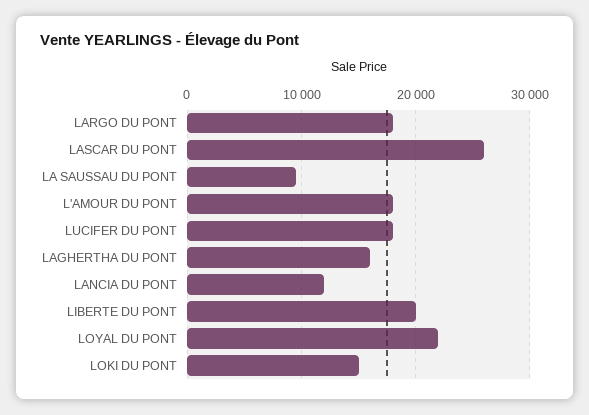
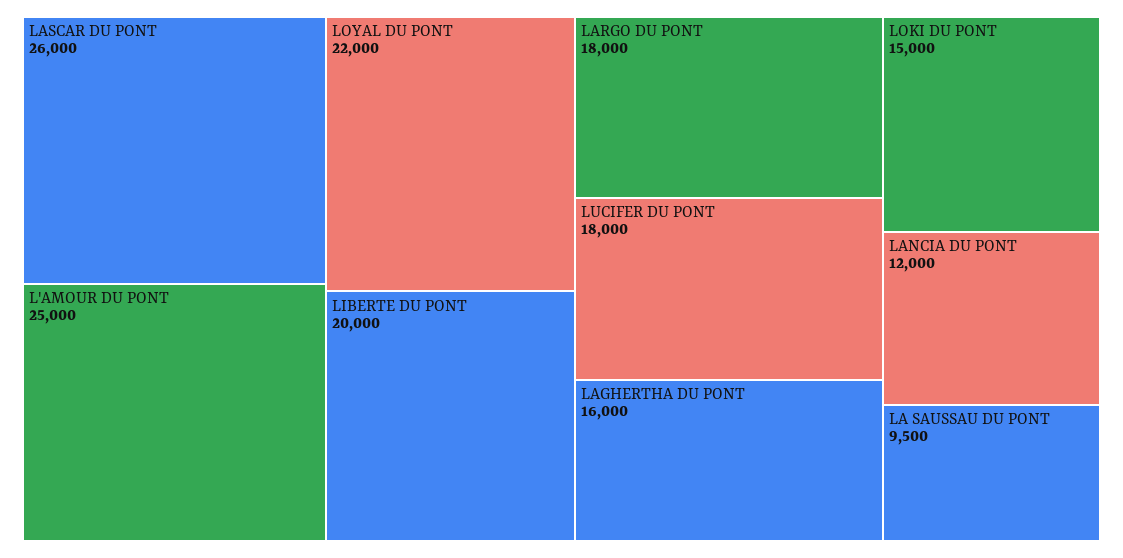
  {
    "LARGO DU PONT": 18000,
    "LASCAR DU PONT": 26000,
    "LA SAUSSAU DU PONT": 9500,
-   "L'AMOUR DU PONT": 18000,
+   "L'AMOUR DU PONT": 25000,
    "LUCIFER DU PONT": 18000,
    "LAGHERTHA DU PONT": 16000,
    "LANCIA DU PONT": 12000,
    "LIBERTE DU PONT": 20000,
    "LOYAL DU PONT": 22000,
    "LOKI DU PONT": 15000
  }

